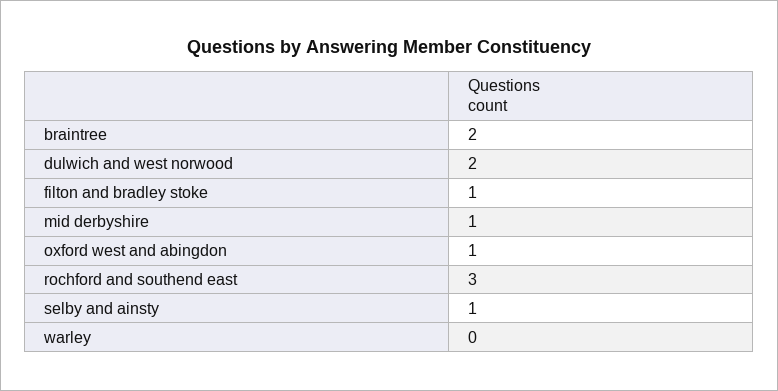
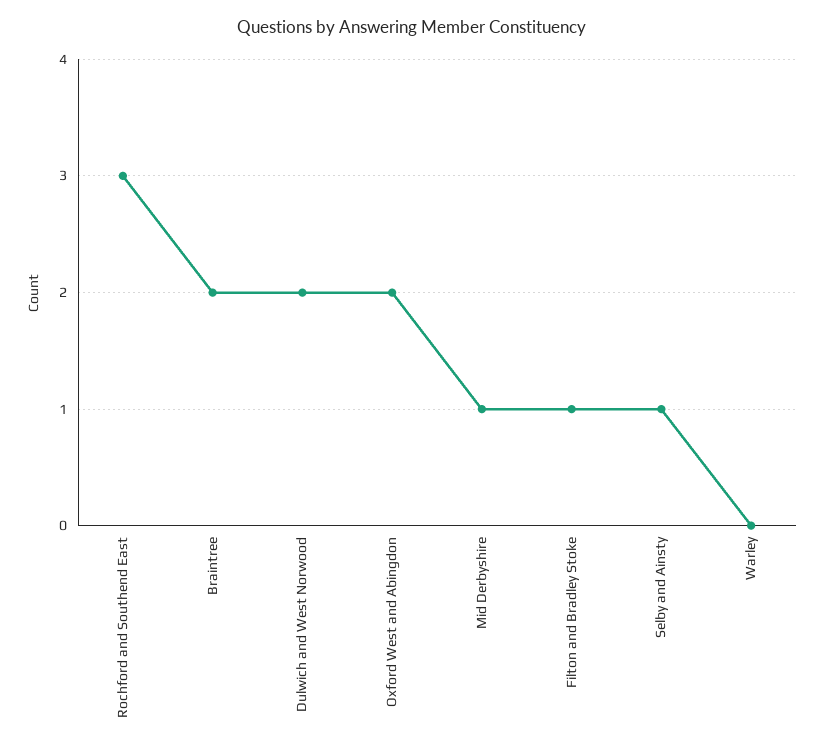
  {
    "braintree": 2,
    "dulwich and west norwood": 2,
    "filton and bradley stoke": 1,
    "mid derbyshire": 1,
-   "oxford west and abingdon": 1,
+   "oxford west and abingdon": 2,
    "rochford and southend east": 3,
    "selby and ainsty": 1,
    "warley": 0
  }

